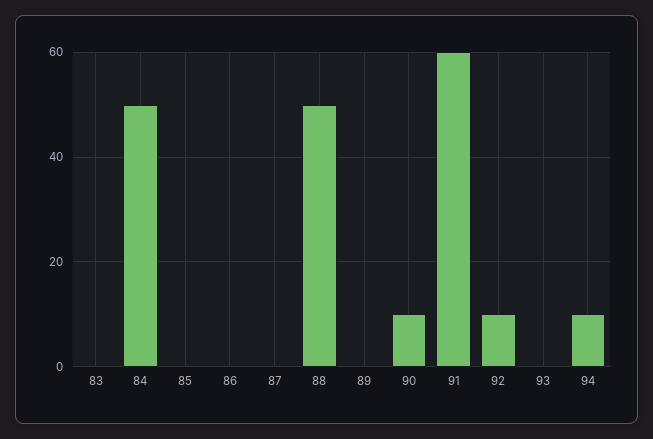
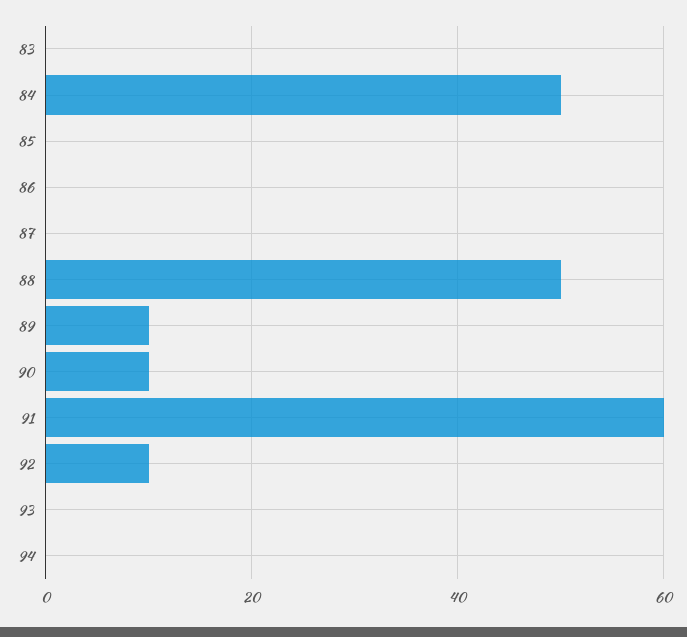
  {
    "83": 0,
    "84": 50,
    "85": 0,
    "86": 0,
    "87": 0,
    "88": 50,
-   "89": 0,
+   "89": 10,
    "90": 10,
    "91": 60,
    "92": 10,
    "93": 0,
-   "94": 10
+   "94": 0
  }

